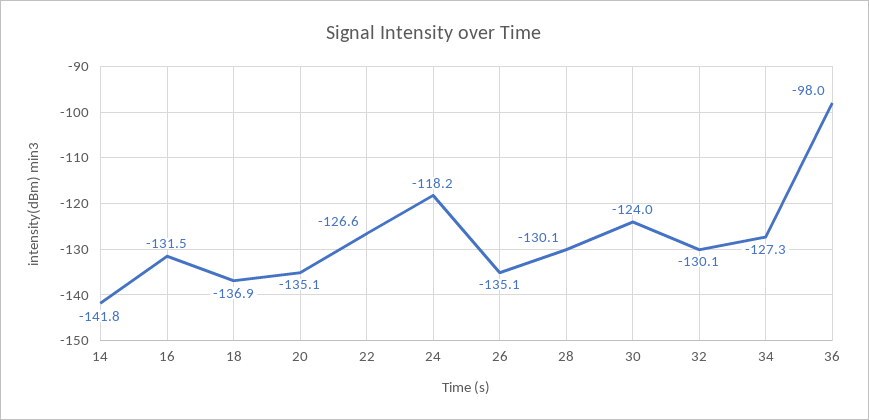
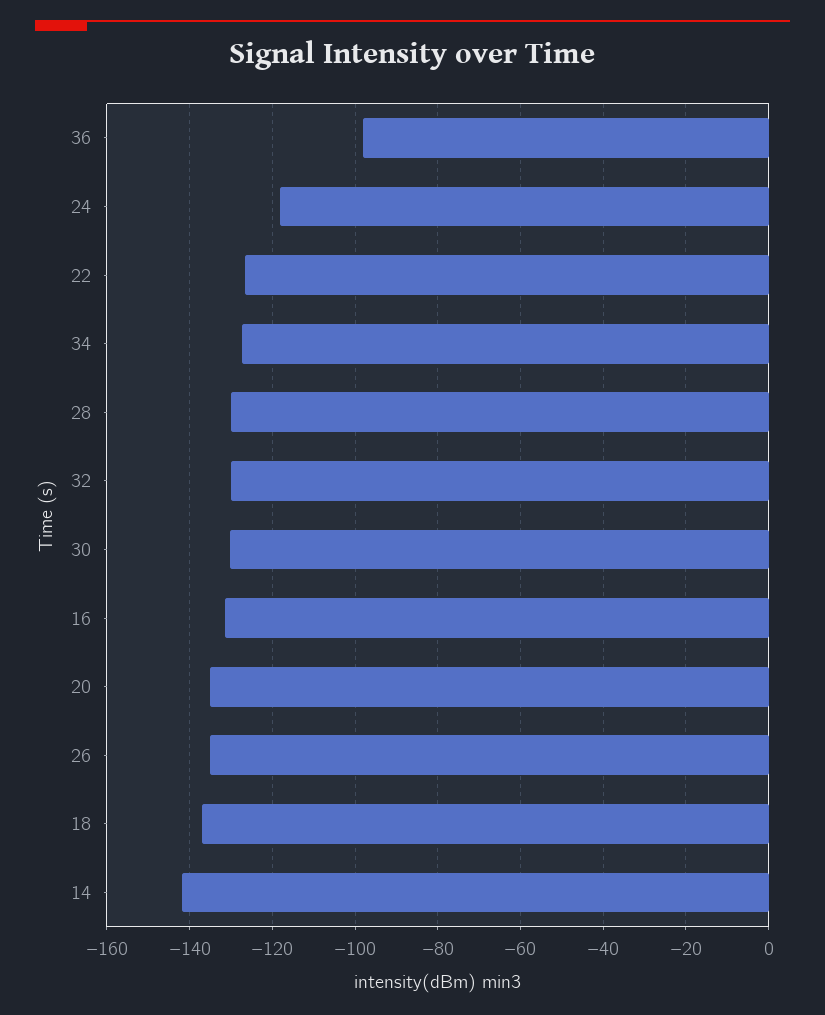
  {
    "14": -141.8,
    "16": -131.5,
    "18": -136.9,
    "20": -135.1,
    "22": -126.6,
    "24": -118.2,
    "26": -135.1,
    "28": -130.1,
-   "30": -124,
+   "30": -130,
    "32": -130.1,
    "34": -127.3,
    "36": -98
  }

